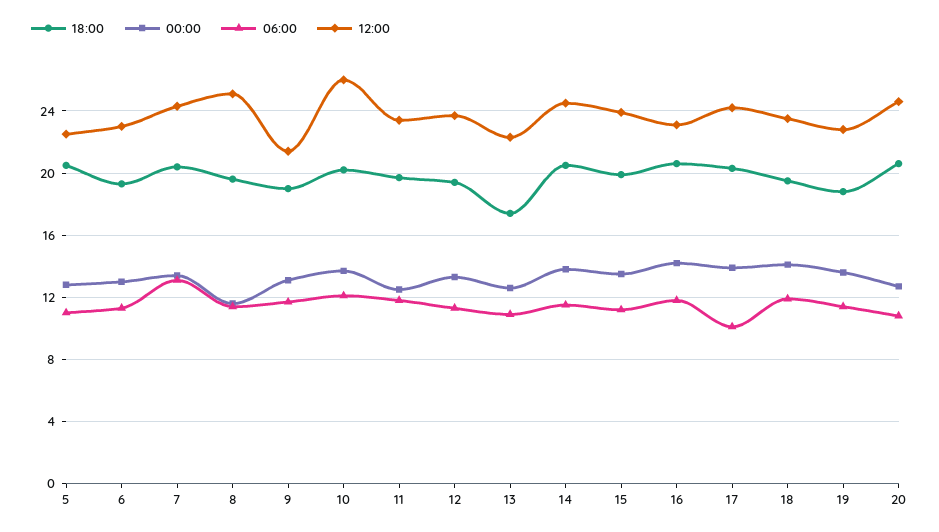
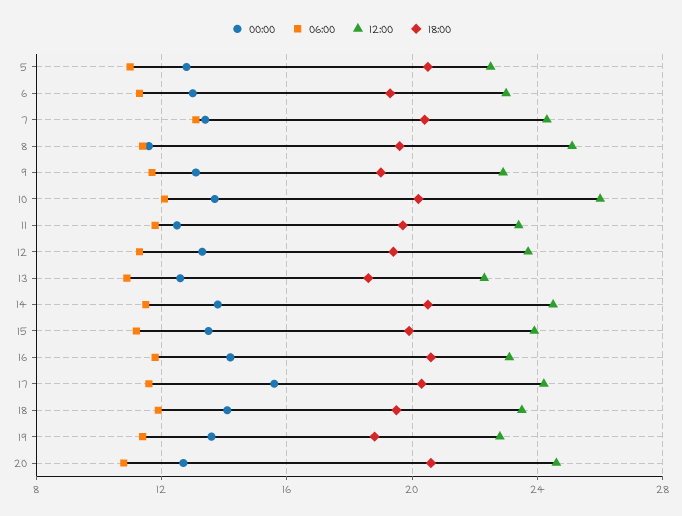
  {
    "18:00": {
      "5": 20.5,
      "6": 19.5,
      "7": 20.5,
      "8": 19.5,
      "9": 19,
      "10": 20,
      "11": 19.5,
      "12": 19.5,
-     "13": 17.5,
+     "13": 18.5,
      "14": 20.5,
      "15": 20,
      "16": 20.5,
      "17": 20.5,
      "18": 19.5,
      "19": 19,
      "20": 20.5
    },
    "00:00": {
      "5": 13,
      "6": 13,
      "7": 13.5,
      "8": 11.5,
      "9": 13,
      "10": 13.5,
      "11": 12.5,
      "12": 13.5,
      "13": 12.5,
      "14": 14,
      "15": 13.5,
      "16": 14,
-     "17": 14,
+     "17": 15.5,
      "18": 14,
      "19": 13.5,
      "20": 12.5
    },
    "06:00": {
      "5": 11,
      "6": 11.5,
      "7": 13,
      "8": 11.5,
      "9": 11.5,
      "10": 12,
      "11": 12,
      "12": 11.5,
      "13": 11,
      "14": 11.5,
      "15": 11,
      "16": 12,
-     "17": 10,
+     "17": 11.5,
      "18": 12,
      "19": 11.5,
      "20": 11
    },
    "12:00": {
      "5": 22.5,
      "6": 23,
      "7": 24.5,
      "8": 25,
-     "9": 21.5,
+     "9": 23,
      "10": 26,
      "11": 23.5,
      "12": 23.5,
      "13": 22.5,
      "14": 24.5,
      "15": 24,
      "16": 23,
      "17": 24,
      "18": 23.5,
      "19": 23,
      "20": 24.5
    }
  }

